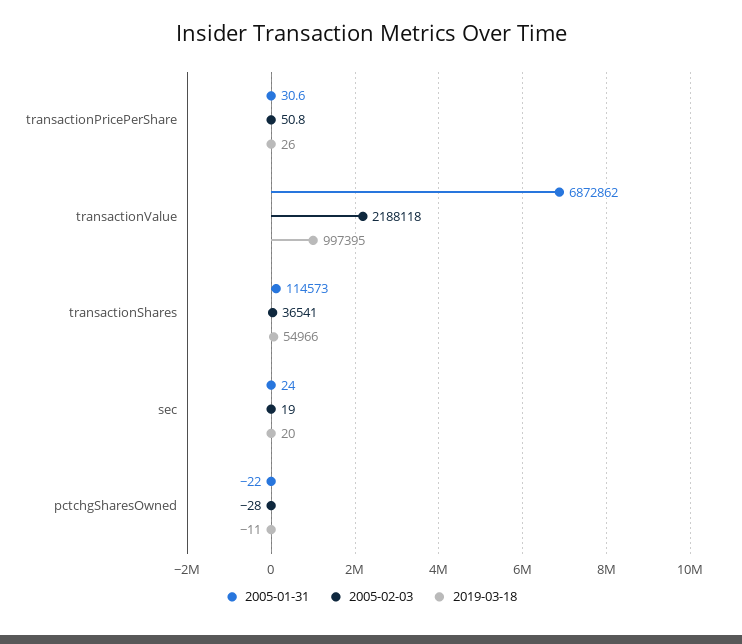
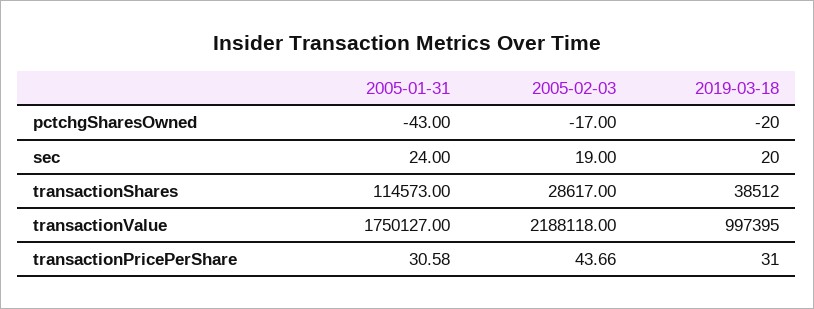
  {
    "2005-01-31": {
      "transactionPricePerShare": 30.58,
-     "transactionValue": 6872862,
+     "transactionValue": 1750127,
      "transactionShares": 114573,
      "sec": 24,
-     "pctchgSharesOwned": -22
+     "pctchgSharesOwned": -43
    },
    "2005-02-03": {
-     "transactionPricePerShare": 50.8,
+     "transactionPricePerShare": 43.66,
      "transactionValue": 2188118,
-     "transactionShares": 36541,
+     "transactionShares": 28617,
      "sec": 19,
-     "pctchgSharesOwned": -28
+     "pctchgSharesOwned": -17
    },
    "2019-03-18": {
-     "transactionPricePerShare": 26,
+     "transactionPricePerShare": 31,
      "transactionValue": 997395,
-     "transactionShares": 54966,
+     "transactionShares": 38512,
      "sec": 20,
-     "pctchgSharesOwned": -11
+     "pctchgSharesOwned": -20
    }
  }

